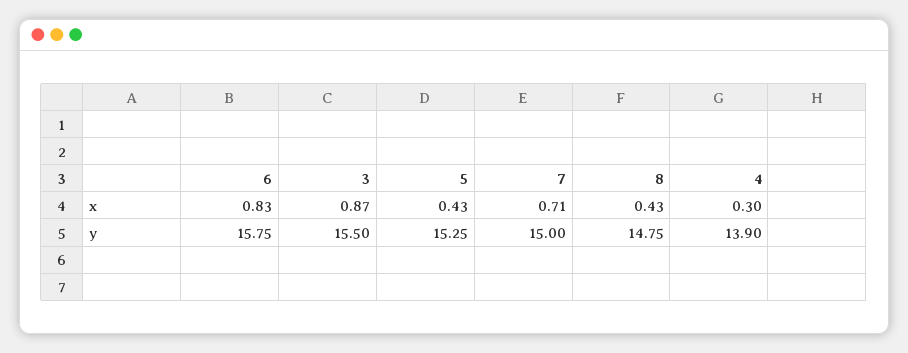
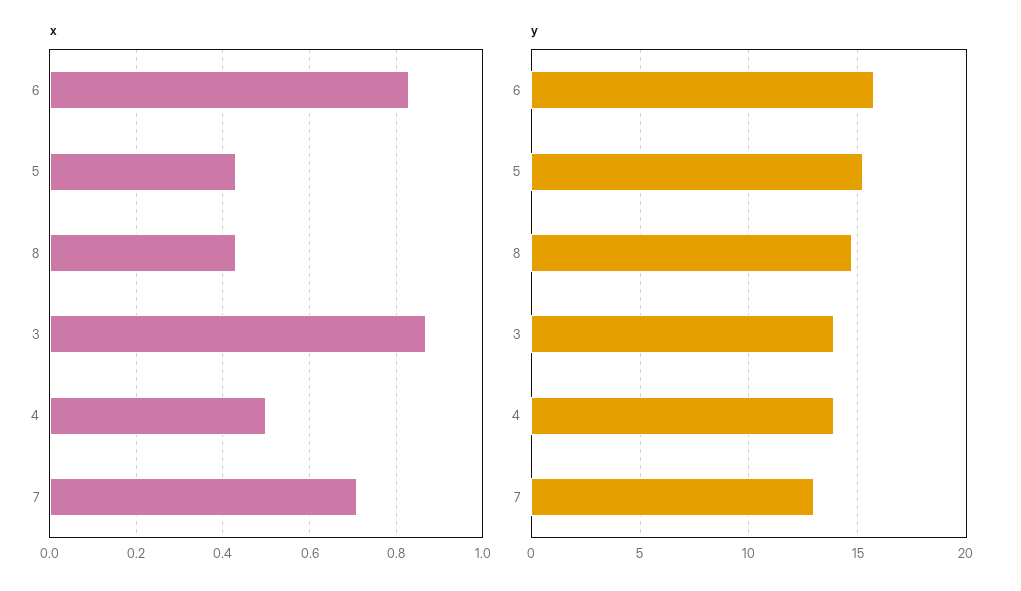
  {
    "x": {
      "6": 0.83,
      "3": 0.87,
      "5": 0.43,
      "7": 0.71,
      "8": 0.43,
-     "4": 0.3
+     "4": 0.5
    },
    "y": {
      "6": 15.75,
-     "3": 15.5,
+     "3": 14,
      "5": 15.25,
-     "7": 15,
+     "7": 13,
      "8": 14.75,
      "4": 13.9
    }
  }

